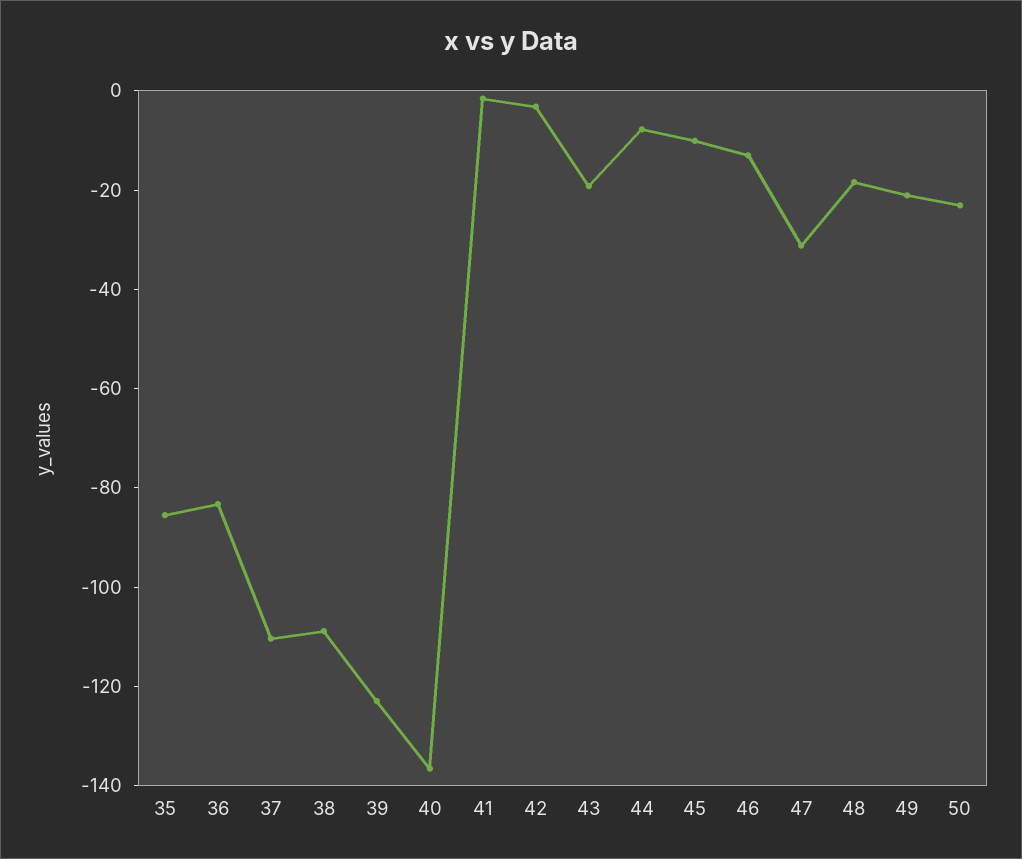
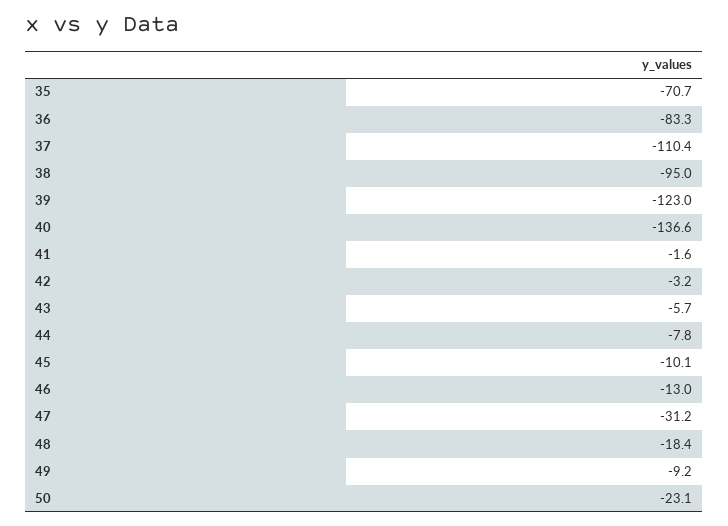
  {
-   "35": -85,
+   "35": -70.7,
    "36": -83.3,
    "37": -110.4,
-   "38": -110,
+   "38": -95,
    "39": -123,
    "40": -136.6,
    "41": -1.6,
    "42": -3.2,
-   "43": -20,
+   "43": -5.7,
    "44": -7.8,
    "45": -10.1,
    "46": -13,
    "47": -31.2,
    "48": -18.4,
-   "49": -20,
+   "49": -9.2,
    "50": -23.1
  }

